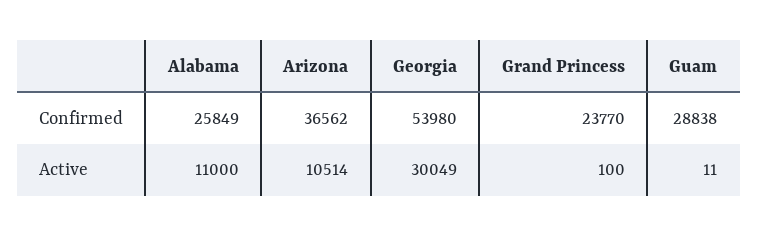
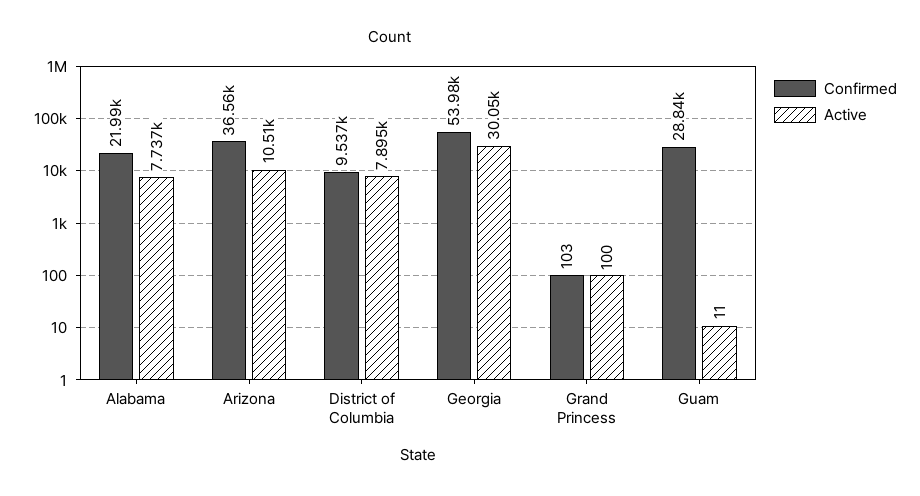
  {
    "Confirmed": {
-     "Alabama": 25849,
+     "Alabama": 21990,
      "Arizona": 36562,
      "Georgia": 53980,
-     "Grand Princess": 23770,
+     "Grand Princess": 103,
-     "Guam": 28838
+     "Guam": 28838,
+     "District of Columbia": 9537
    },
    "Active": {
-     "Alabama": 11000,
+     "Alabama": 7737,
      "Arizona": 10514,
      "Georgia": 30049,
      "Grand Princess": 100,
-     "Guam": 11
+     "Guam": 11,
+     "District of Columbia": 7895
    }
  }

